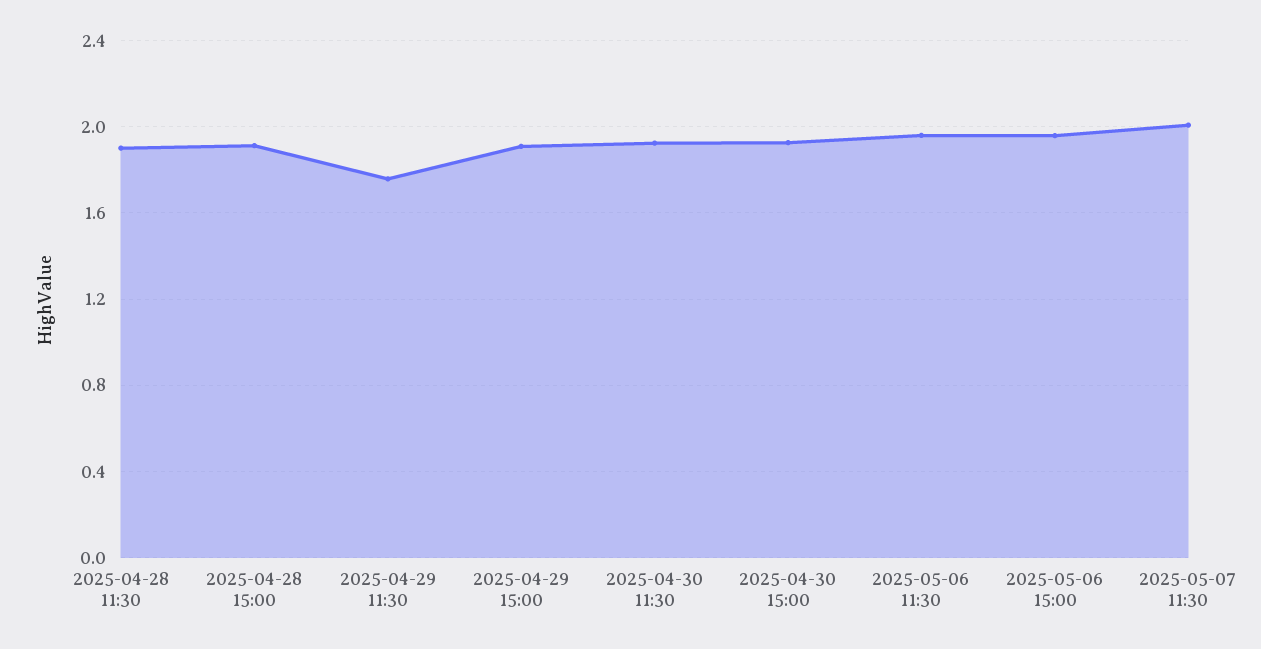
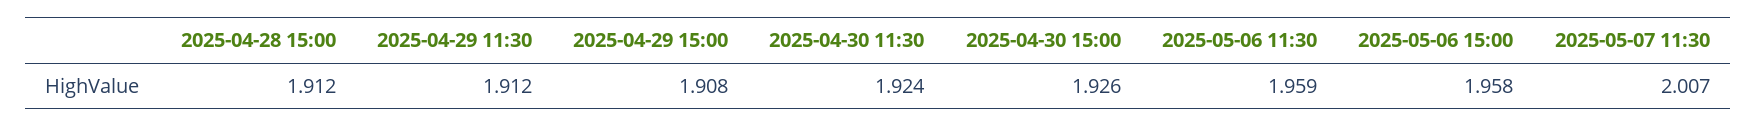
  {
-   "2025-04-28 11:30": 1.9,
    "2025-04-28 15:00": 1.912,
-   "2025-04-29 11:30": 1.75,
+   "2025-04-29 11:30": 1.912,
    "2025-04-29 15:00": 1.908,
    "2025-04-30 11:30": 1.924,
    "2025-04-30 15:00": 1.926,
    "2025-05-06 11:30": 1.959,
    "2025-05-06 15:00": 1.958,
    "2025-05-07 11:30": 2.007
  }

